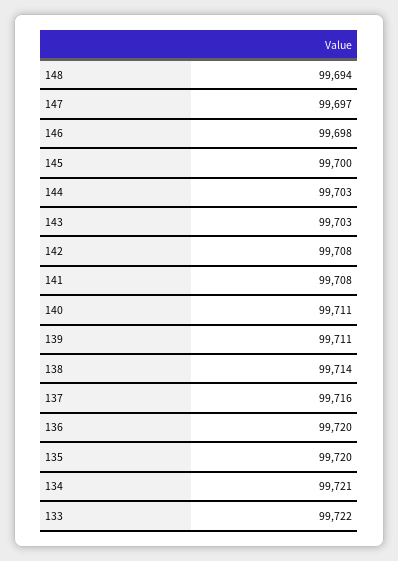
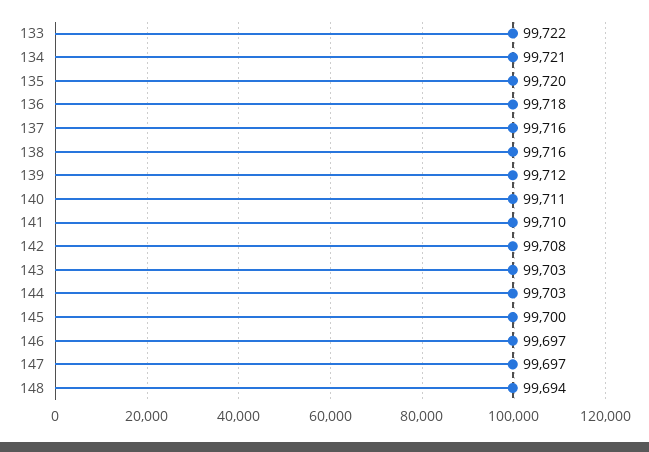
  {
    "148": 99694,
    "147": 99697,
-   "146": 99698,
+   "146": 99697,
    "145": 99700,
    "144": 99703,
    "143": 99703,
    "142": 99708,
-   "141": 99708,
+   "141": 99710,
    "140": 99711,
-   "139": 99711,
+   "139": 99712,
-   "138": 99714,
+   "138": 99716,
    "137": 99716,
-   "136": 99720,
+   "136": 99718,
    "135": 99720,
    "134": 99721,
    "133": 99722
  }

